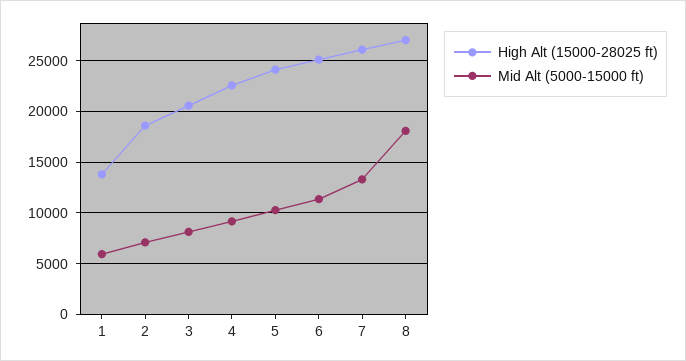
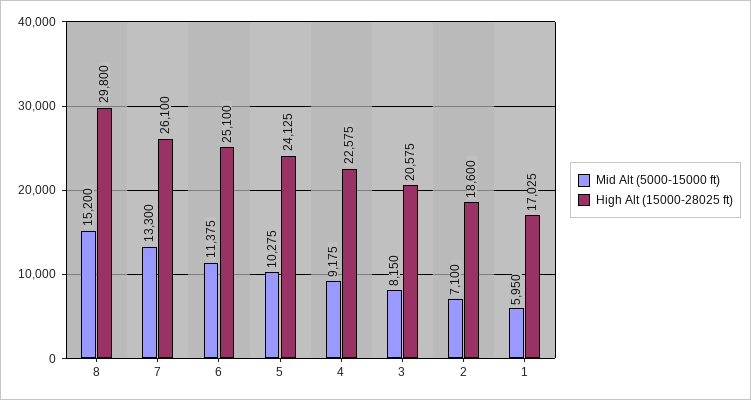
  {
    "High Alt (15000-28025 ft)": {
-     "1": 14000,
+     "1": 17025,
      "2": 18600,
      "3": 20575,
      "4": 22575,
      "5": 24125,
      "6": 25100,
      "7": 26100,
-     "8": 27000
+     "8": 29800
    },
    "Mid Alt (5000-15000 ft)": {
      "1": 5950,
      "2": 7100,
      "3": 8150,
      "4": 9175,
      "5": 10275,
      "6": 11375,
      "7": 13300,
-     "8": 18000
+     "8": 15200
    }
  }

